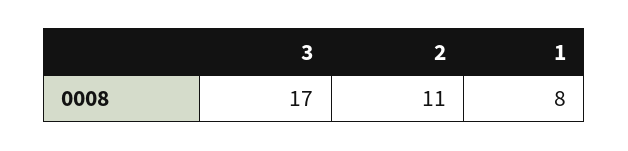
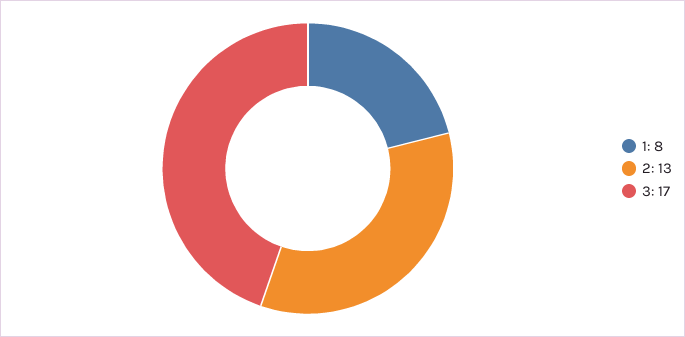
  {
    "3": 17,
-   "2": 11,
+   "2": 13,
    "1": 8
  }

